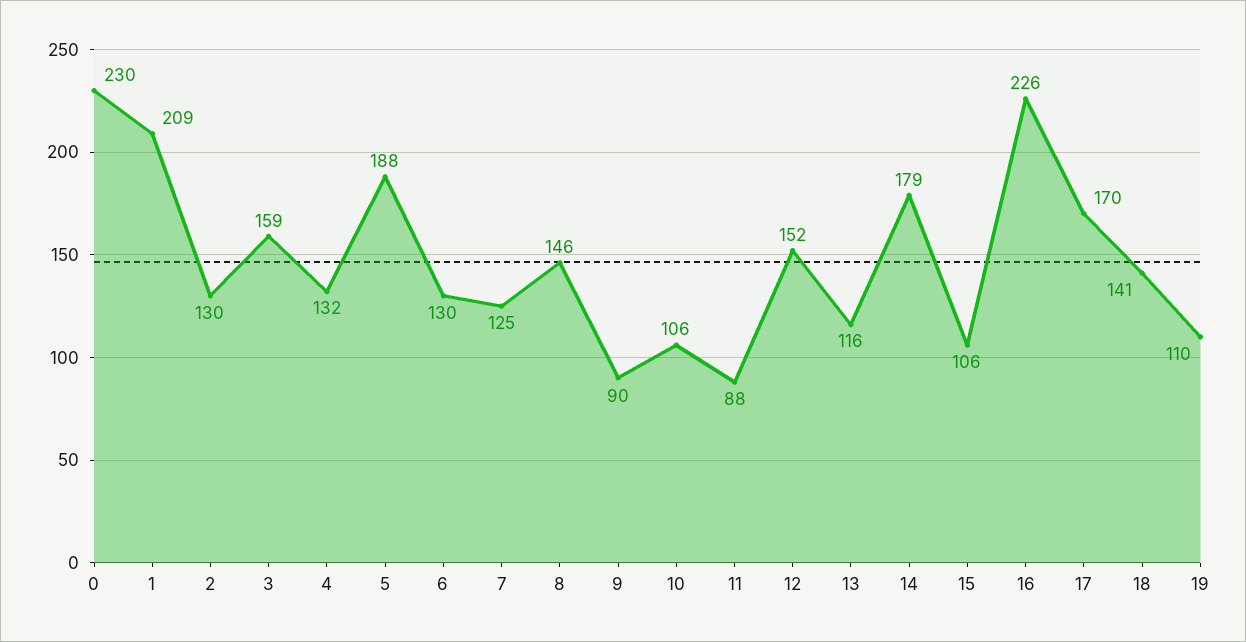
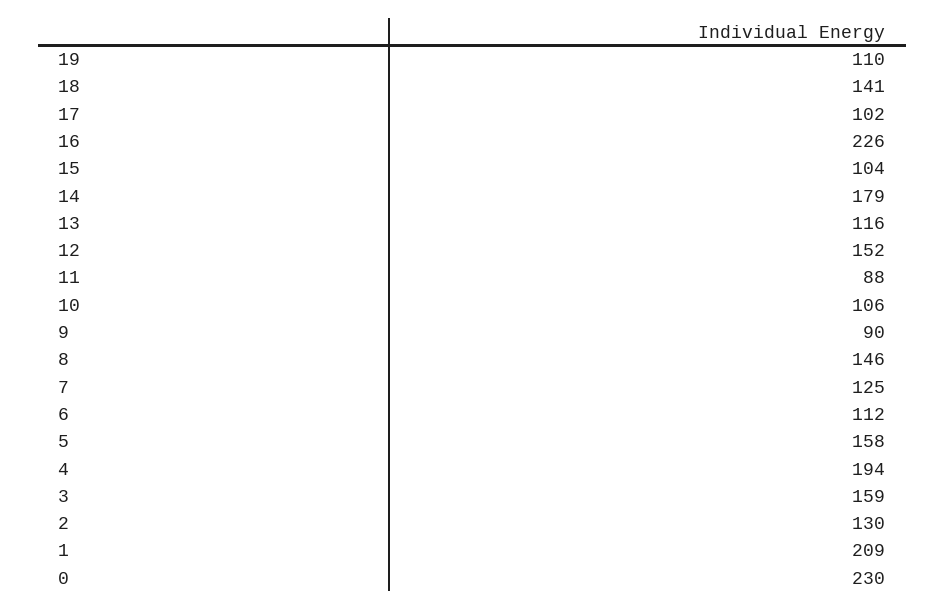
  {
    "0": 230,
    "1": 209,
    "2": 130,
    "3": 159,
-   "4": 132,
+   "4": 194,
-   "5": 188,
+   "5": 158,
-   "6": 130,
+   "6": 112,
    "7": 125,
    "8": 146,
    "9": 90,
    "10": 106,
    "11": 88,
    "12": 152,
    "13": 116,
    "14": 179,
-   "15": 106,
+   "15": 104,
    "16": 226,
-   "17": 170,
+   "17": 102,
    "18": 141,
    "19": 110
  }

